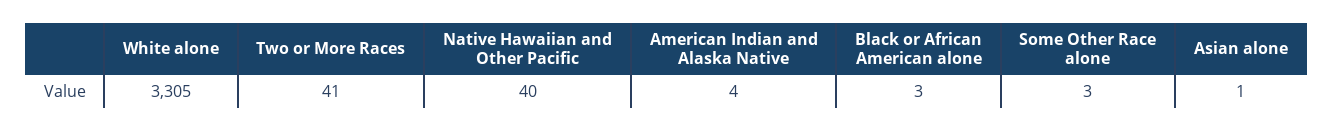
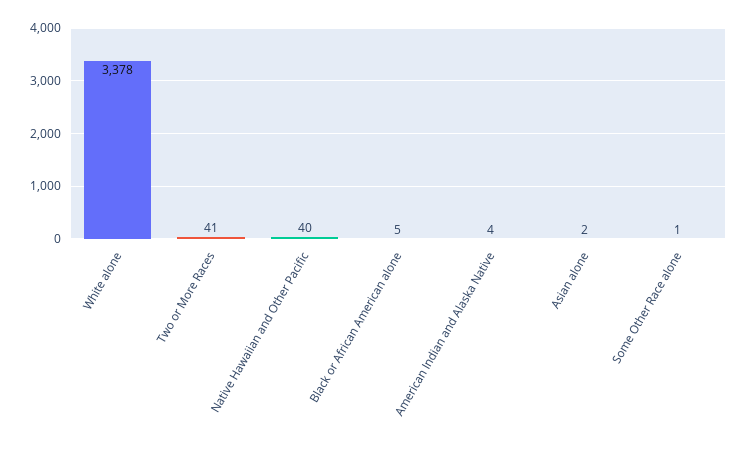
  {
-   "White alone": 3305,
+   "White alone": 3378,
    "Two or More Races": 41,
    "Native Hawaiian and Other Pacific": 40,
    "American Indian and Alaska Native": 4,
-   "Black or African American alone": 3,
+   "Black or African American alone": 5,
-   "Some Other Race alone": 3,
+   "Some Other Race alone": 1,
-   "Asian alone": 1
+   "Asian alone": 2
  }

